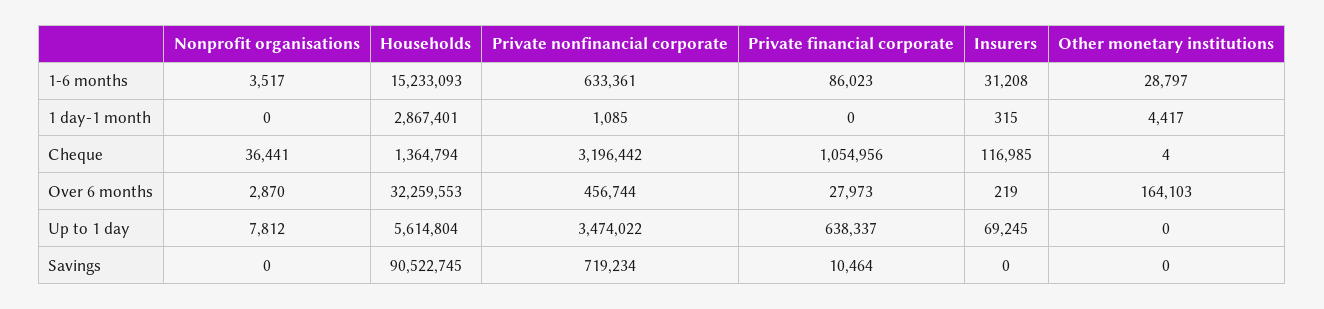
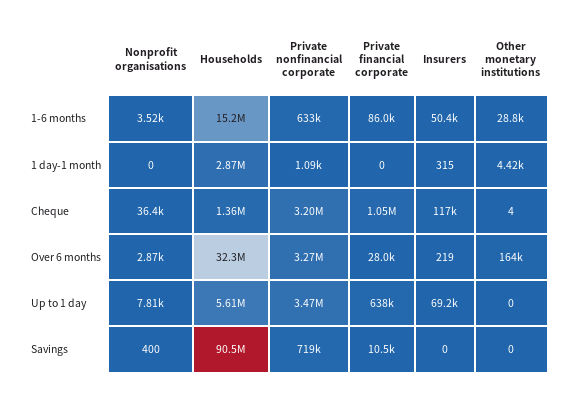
  {
    "Nonprofit organisations": {
      "1-6 months": 3517,
      "1 day-1 month": 0,
      "Cheque": 36441,
      "Over 6 months": 2870,
      "Up to 1 day": 7812,
-     "Savings": 0
+     "Savings": 400
    },
    "Households": {
      "1-6 months": 15233093,
      "1 day-1 month": 2867401,
      "Cheque": 1364794,
      "Over 6 months": 32259553,
      "Up to 1 day": 5614804,
      "Savings": 90522745
    },
    "Private nonfinancial corporate": {
      "1-6 months": 633361,
      "1 day-1 month": 1085,
      "Cheque": 3196442,
-     "Over 6 months": 456744,
+     "Over 6 months": 3270000,
      "Up to 1 day": 3474022,
      "Savings": 719234
    },
    "Private financial corporate": {
      "1-6 months": 86023,
      "1 day-1 month": 0,
      "Cheque": 1054956,
      "Over 6 months": 27973,
      "Up to 1 day": 638337,
      "Savings": 10464
    },
    "Insurers": {
-     "1-6 months": 31208,
+     "1-6 months": 50400,
      "1 day-1 month": 315,
      "Cheque": 116985,
      "Over 6 months": 219,
      "Up to 1 day": 69245,
      "Savings": 0
    },
    "Other monetary institutions": {
      "1-6 months": 28797,
      "1 day-1 month": 4417,
      "Cheque": 4,
      "Over 6 months": 164103,
      "Up to 1 day": 0,
      "Savings": 0
    }
  }

